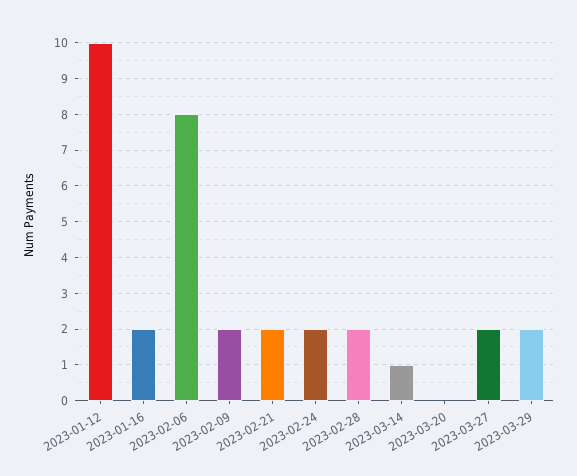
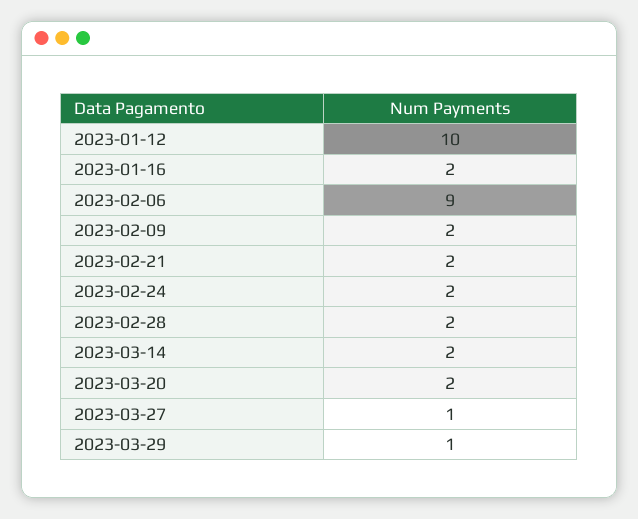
  {
    "2023-01-12": 10,
    "2023-01-16": 2,
-   "2023-02-06": 8,
+   "2023-02-06": 9,
    "2023-02-09": 2,
    "2023-02-21": 2,
    "2023-02-24": 2,
    "2023-02-28": 2,
-   "2023-03-14": 1,
+   "2023-03-14": 2,
-   "2023-03-20": 0,
+   "2023-03-20": 2,
-   "2023-03-27": 2,
+   "2023-03-27": 1,
-   "2023-03-29": 2
+   "2023-03-29": 1
  }

